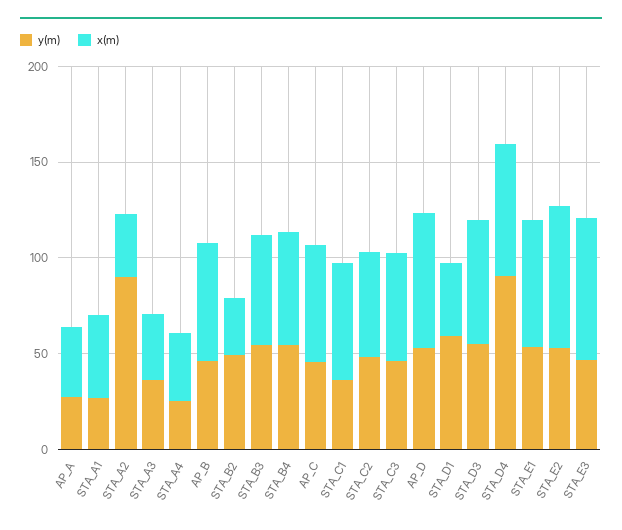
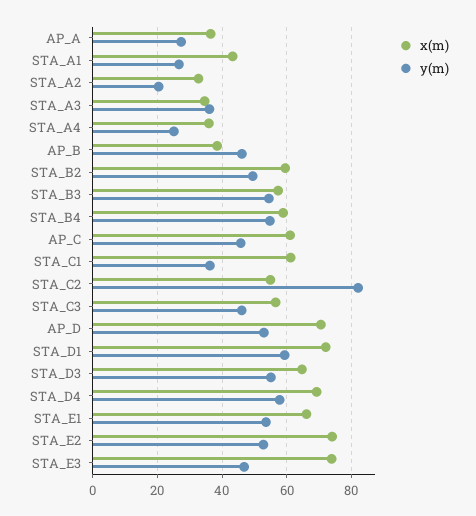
  {
    "y(m)": {
      "AP_A": 28,
      "STA_A1": 26,
-     "STA_A2": 90,
+     "STA_A2": 20,
      "STA_A3": 36,
      "STA_A4": 26,
      "AP_B": 46,
      "STA_B2": 50,
      "STA_B3": 54,
      "STA_B4": 54,
      "AP_C": 46,
      "STA_C1": 36,
-     "STA_C2": 50,
+     "STA_C2": 82,
      "STA_C3": 46,
      "AP_D": 52,
      "STA_D1": 60,
      "STA_D3": 56,
-     "STA_D4": 90,
+     "STA_D4": 58,
      "STA_E1": 54,
      "STA_E2": 52,
      "STA_E3": 46
    },
    "x(m)": {
      "AP_A": 36,
      "STA_A1": 44,
      "STA_A2": 32,
      "STA_A3": 34,
      "STA_A4": 36,
-     "AP_B": 60,
+     "AP_B": 38,
-     "STA_B2": 30,
+     "STA_B2": 60,
      "STA_B3": 58,
      "STA_B4": 58,
      "AP_C": 62,
      "STA_C1": 62,
      "STA_C2": 54,
      "STA_C3": 56,
      "AP_D": 70,
-     "STA_D1": 40,
+     "STA_D1": 72,
      "STA_D3": 64,
      "STA_D4": 70,
      "STA_E1": 66,
      "STA_E2": 74,
      "STA_E3": 74
    }
  }

